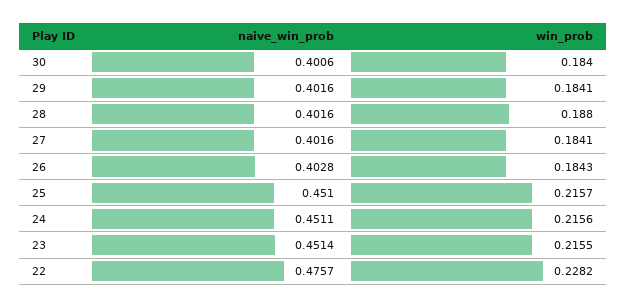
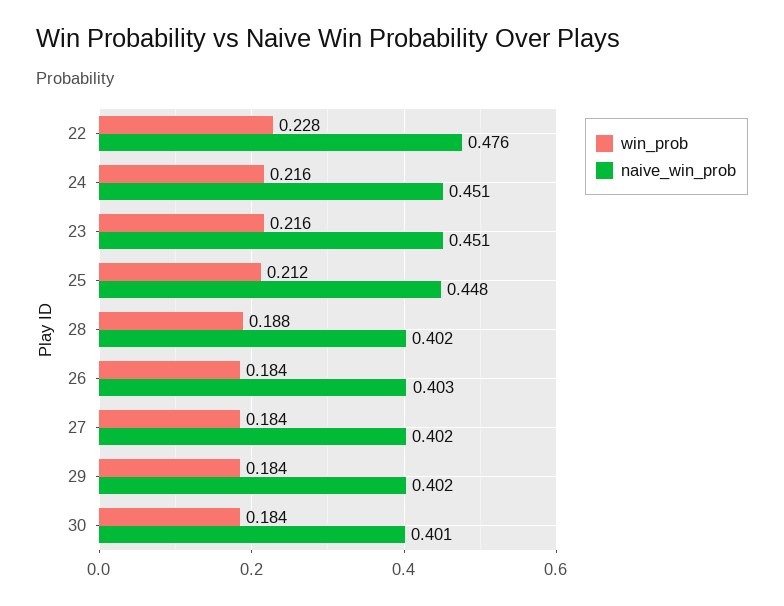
  {
    "naive_win_prob": {
      "30": 0.4006,
      "29": 0.4016,
      "28": 0.4016,
      "27": 0.4016,
      "26": 0.4028,
-     "25": 0.451,
+     "25": 0.448,
      "24": 0.4511,
      "23": 0.4514,
      "22": 0.4757
    },
    "win_prob": {
      "30": 0.184,
      "29": 0.1841,
      "28": 0.188,
      "27": 0.1841,
      "26": 0.1843,
-     "25": 0.2157,
+     "25": 0.212,
      "24": 0.2156,
      "23": 0.2155,
      "22": 0.2282
    }
  }

